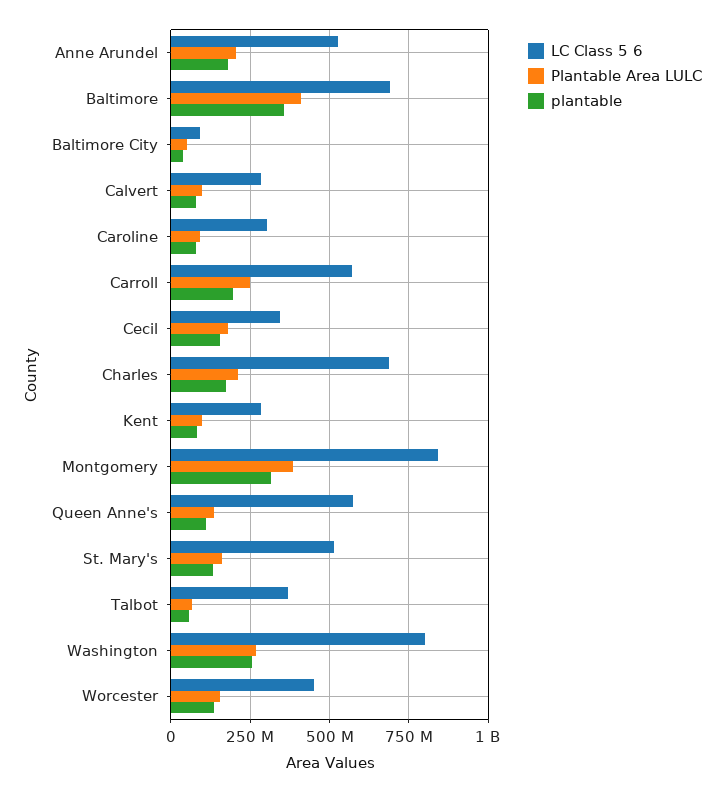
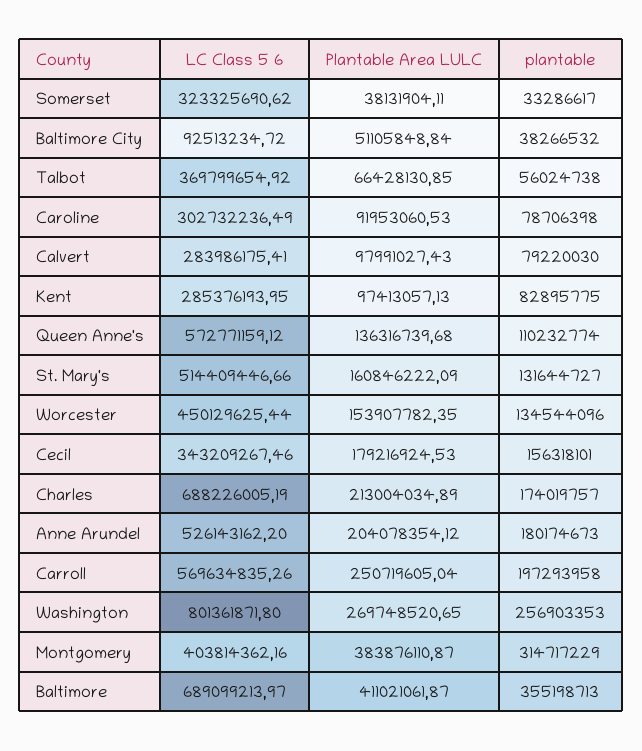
  {
    "LC Class 5 6": {
      "Anne Arundel": 526143162.2,
      "Baltimore": 689099213.97,
      "Baltimore City": 92513234.72,
      "Calvert": 283986175.41,
      "Caroline": 302732236.49,
      "Carroll": 569634835.26,
      "Cecil": 343209267.46,
      "Charles": 688226005.19,
      "Kent": 285376193.95,
-     "Montgomery": 850000000,
+     "Montgomery": 403814362.16,
      "Queen Anne's": 572771159.12,
      "St. Mary's": 514409446.66,
      "Talbot": 369799654.92,
      "Washington": 801361871.8,
-     "Worcester": 450129625.44
+     "Worcester": 450129625.44,
+     "Somerset": 323325690.62
    },
    "Plantable Area LULC": {
      "Anne Arundel": 204078354.12,
      "Baltimore": 411021061.87,
      "Baltimore City": 51105848.84,
      "Calvert": 97991027.43,
      "Caroline": 91953060.53,
      "Carroll": 250719605.04,
      "Cecil": 179216924.53,
      "Charles": 213004034.89,
      "Kent": 97413057.13,
      "Montgomery": 383876110.87,
      "Queen Anne's": 136316739.68,
      "St. Mary's": 160846222.09,
      "Talbot": 66428130.85,
      "Washington": 269748520.65,
-     "Worcester": 153907782.35
+     "Worcester": 153907782.35,
+     "Somerset": 38131904.11
    },
    "plantable": {
      "Anne Arundel": 180174673,
      "Baltimore": 355198713,
      "Baltimore City": 38266532,
      "Calvert": 79220030,
      "Caroline": 78706398,
      "Carroll": 197293958,
      "Cecil": 156318101,
      "Charles": 174019757,
      "Kent": 82895775,
      "Montgomery": 314717229,
      "Queen Anne's": 110232774,
      "St. Mary's": 131644727,
      "Talbot": 56024738,
      "Washington": 256903353,
-     "Worcester": 134544096
+     "Worcester": 134544096,
+     "Somerset": 33286617
    }
  }

